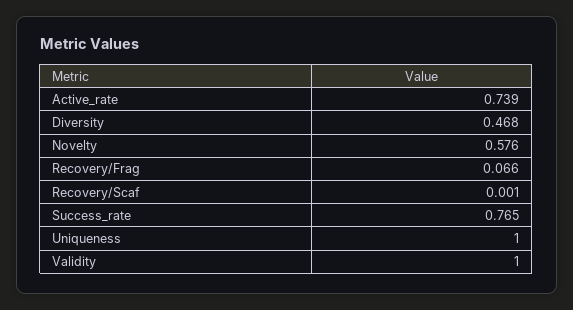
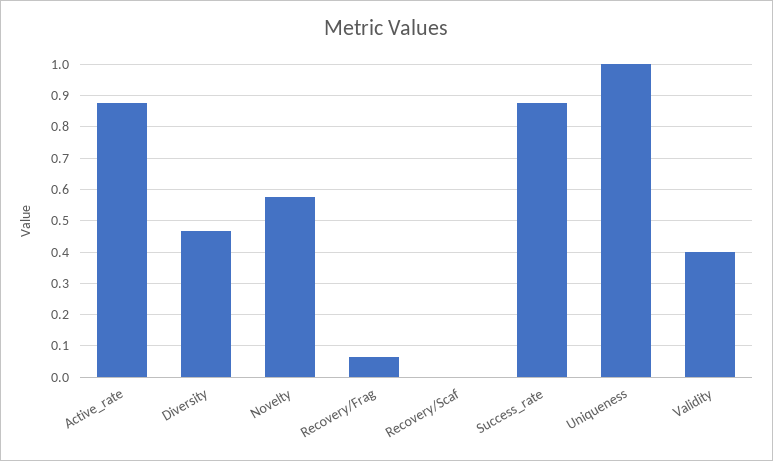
  {
-   "Active_rate": 0.739,
+   "Active_rate": 0.88,
    "Diversity": 0.468,
    "Novelty": 0.576,
    "Recovery/Frag": 0.066,
    "Recovery/Scaf": 0.001,
-   "Success_rate": 0.765,
+   "Success_rate": 0.88,
    "Uniqueness": 1,
-   "Validity": 1
+   "Validity": 0.4
  }

